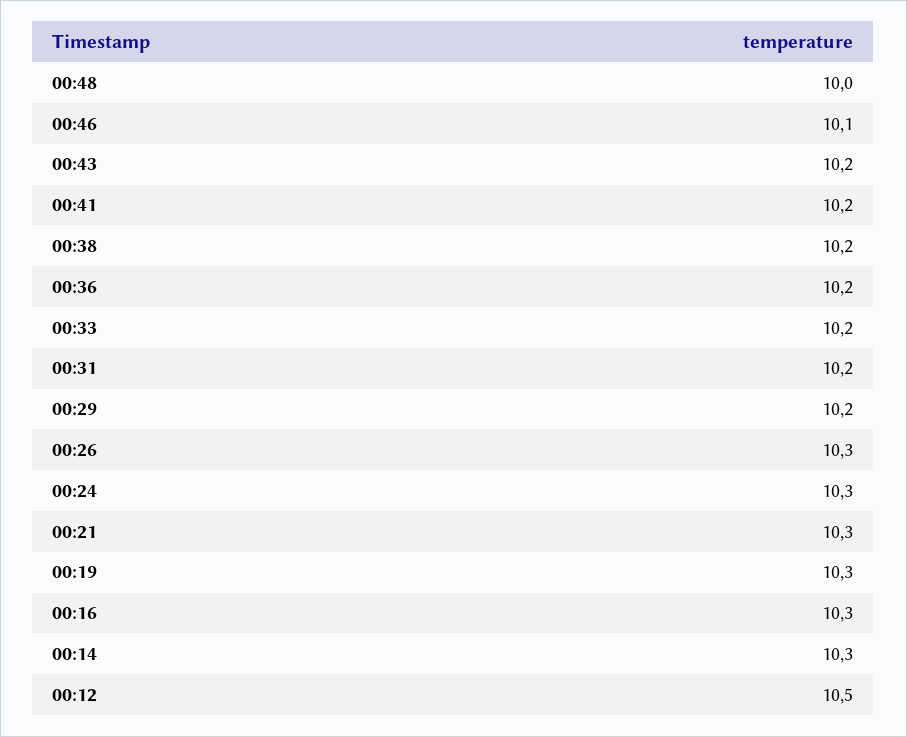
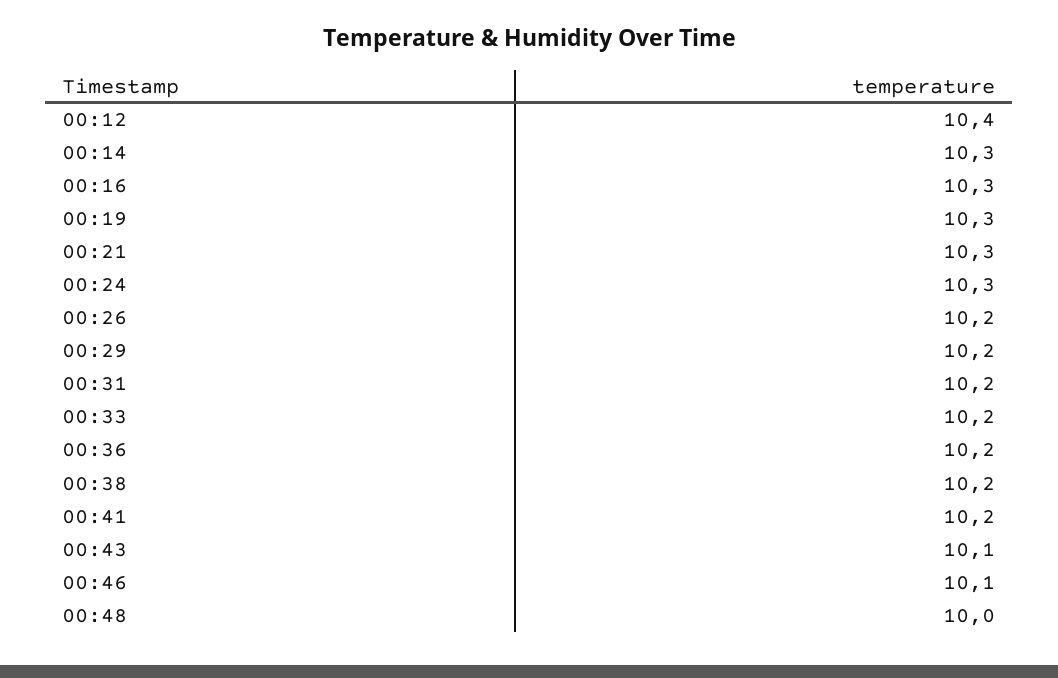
  {
    "00:48": 10,
    "00:46": 10.1,
-   "00:43": 10.2,
+   "00:43": 10.1,
    "00:41": 10.2,
    "00:38": 10.2,
    "00:36": 10.2,
    "00:33": 10.2,
    "00:31": 10.2,
    "00:29": 10.2,
-   "00:26": 10.3,
+   "00:26": 10.2,
    "00:24": 10.3,
    "00:21": 10.3,
    "00:19": 10.3,
    "00:16": 10.3,
    "00:14": 10.3,
-   "00:12": 10.5
+   "00:12": 10.4
  }

